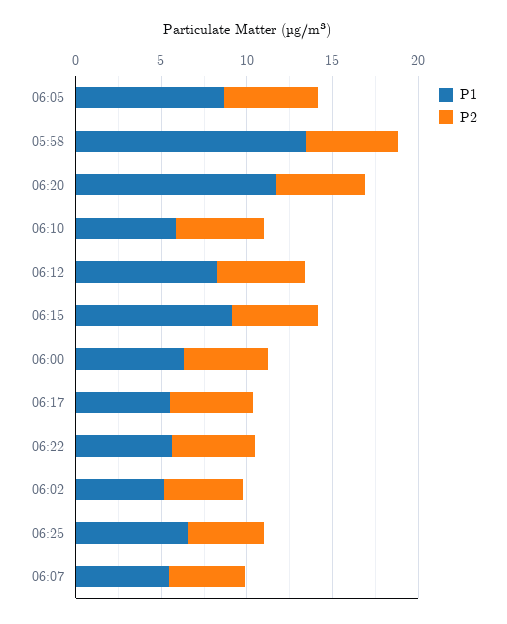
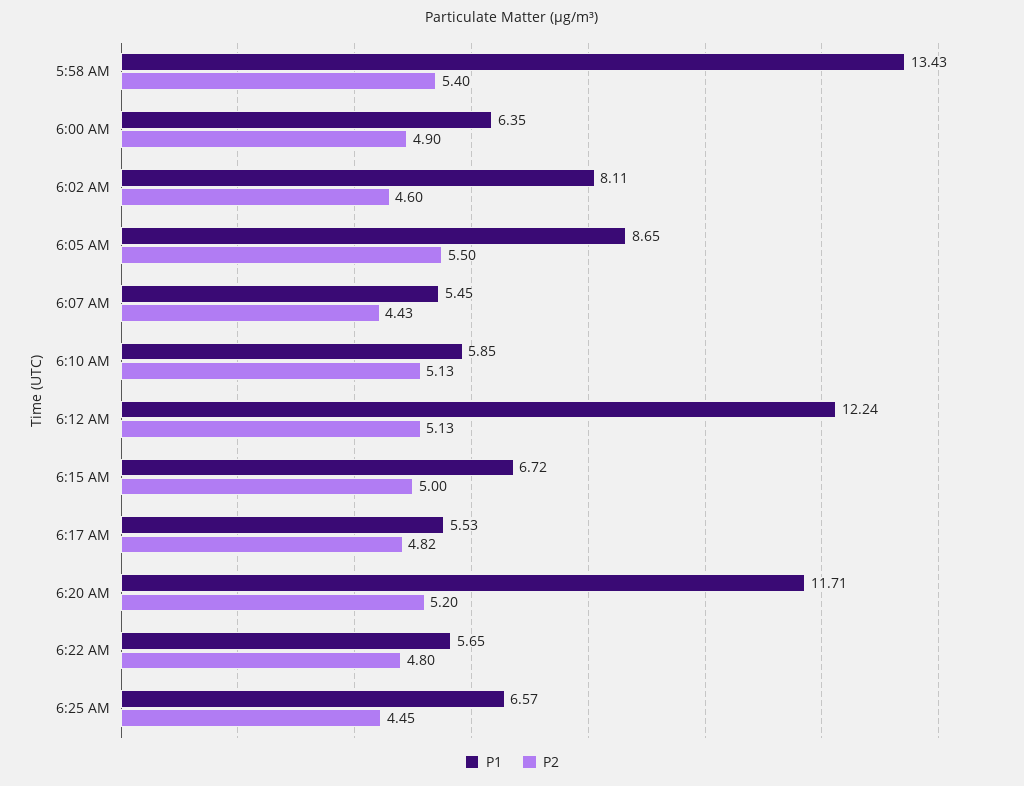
  {
    "P1": {
      "06:05": 8.65,
      "05:58": 13.43,
      "06:20": 11.71,
      "06:10": 5.85,
-     "06:12": 8,
+     "06:12": 12.24,
-     "06:15": 9,
+     "06:15": 6.72,
      "06:00": 6.35,
      "06:17": 5.53,
      "06:22": 5.65,
-     "06:02": 5,
+     "06:02": 8.11,
      "06:25": 6.57,
      "06:07": 5.45
    },
    "P2": {
      "06:05": 5.5,
      "05:58": 5.4,
      "06:20": 5.2,
      "06:10": 5.13,
      "06:12": 5.13,
      "06:15": 5,
      "06:00": 4.9,
      "06:17": 4.82,
      "06:22": 4.8,
      "06:02": 4.6,
      "06:25": 4.45,
      "06:07": 4.43
    }
  }

